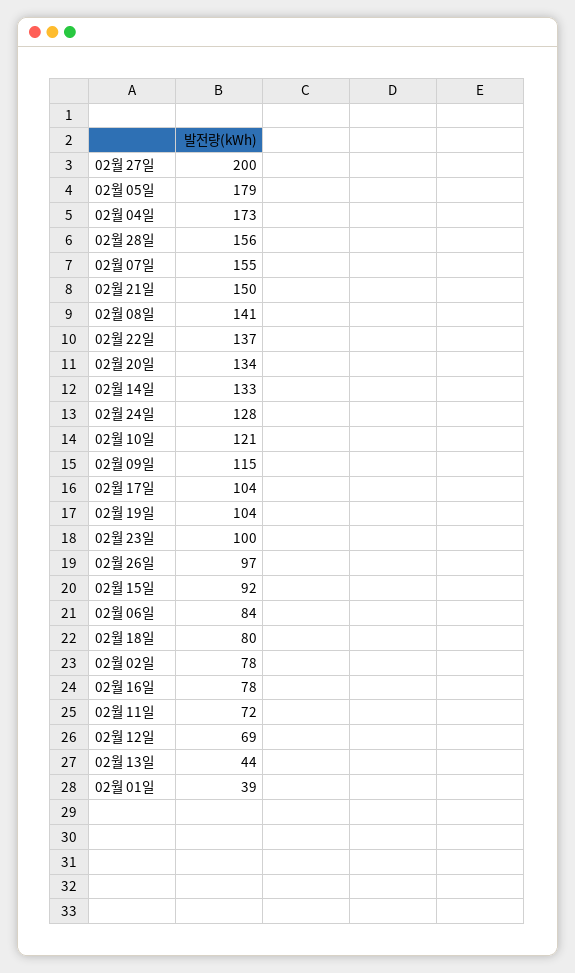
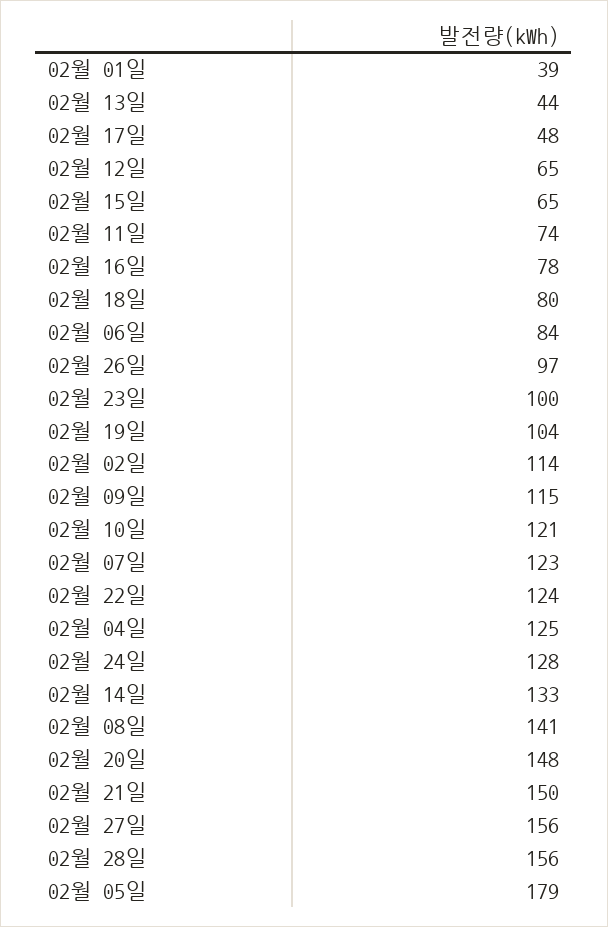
  {
-   "02월 27일": 200,
+   "02월 27일": 156,
    "02월 05일": 179,
-   "02월 04일": 173,
+   "02월 04일": 125,
    "02월 28일": 156,
-   "02월 07일": 155,
+   "02월 07일": 123,
    "02월 21일": 150,
    "02월 08일": 141,
-   "02월 22일": 137,
+   "02월 22일": 124,
-   "02월 20일": 134,
+   "02월 20일": 148,
    "02월 14일": 133,
    "02월 24일": 128,
    "02월 10일": 121,
    "02월 09일": 115,
-   "02월 17일": 104,
+   "02월 17일": 48,
    "02월 19일": 104,
    "02월 23일": 100,
    "02월 26일": 97,
-   "02월 15일": 92,
+   "02월 15일": 65,
    "02월 06일": 84,
    "02월 18일": 80,
-   "02월 02일": 78,
+   "02월 02일": 114,
    "02월 16일": 78,
-   "02월 11일": 72,
+   "02월 11일": 74,
-   "02월 12일": 69,
+   "02월 12일": 65,
    "02월 13일": 44,
    "02월 01일": 39
  }

